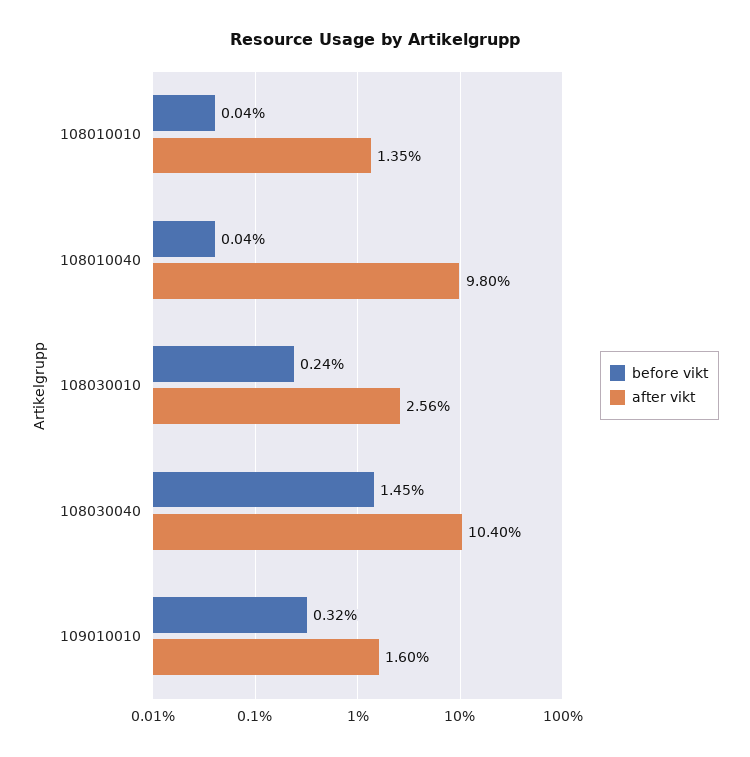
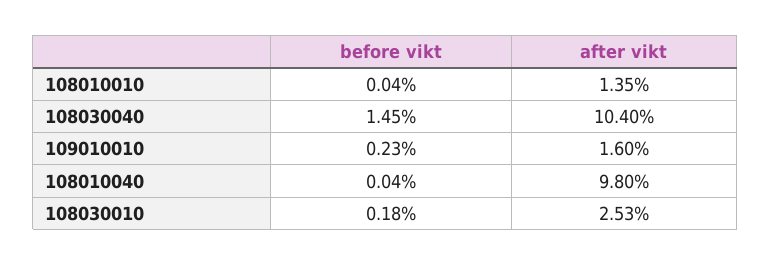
  {
    "before vikt": {
      "108010010": 0.04,
      "108010040": 0.04,
-     "108030010": 0.24,
+     "108030010": 0.18,
      "108030040": 1.45,
-     "109010010": 0.32
+     "109010010": 0.23
    },
    "after vikt": {
      "108010010": 1.35,
      "108010040": 9.8,
-     "108030010": 2.56,
+     "108030010": 2.53,
      "108030040": 10.4,
      "109010010": 1.6
    }
  }

